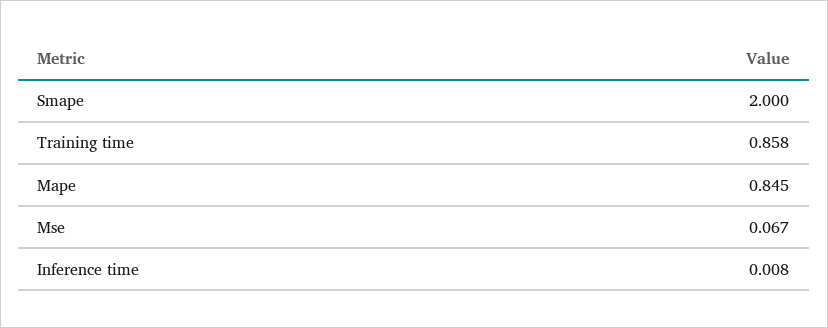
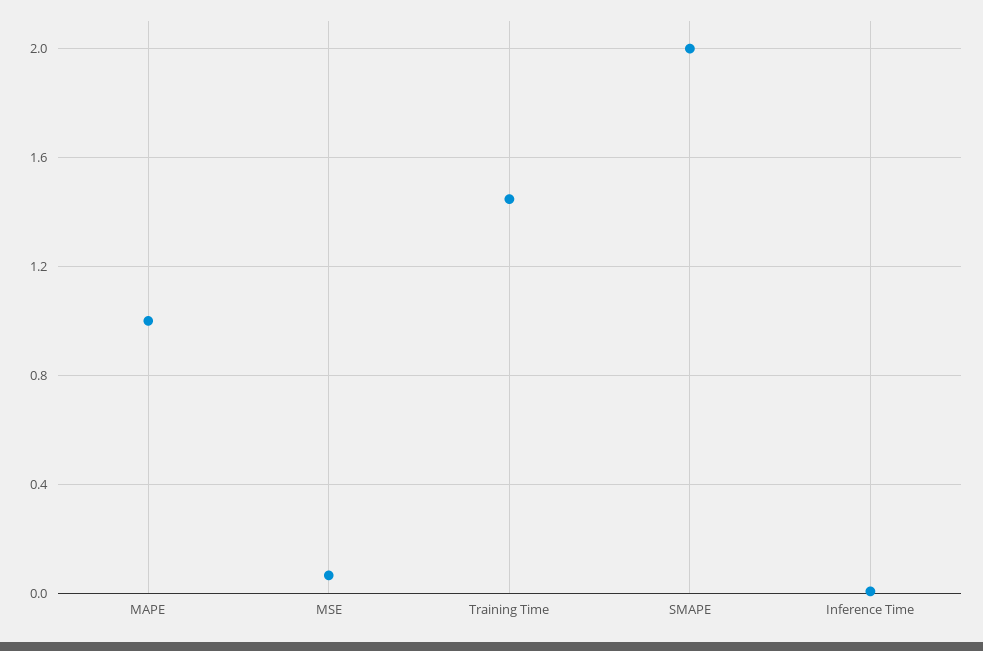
  {
    "Smape": 2,
-   "Training time": 0.858,
+   "Training time": 1.45,
-   "Mape": 0.845,
+   "Mape": 1,
    "Mse": 0.067,
    "Inference time": 0.008
  }

